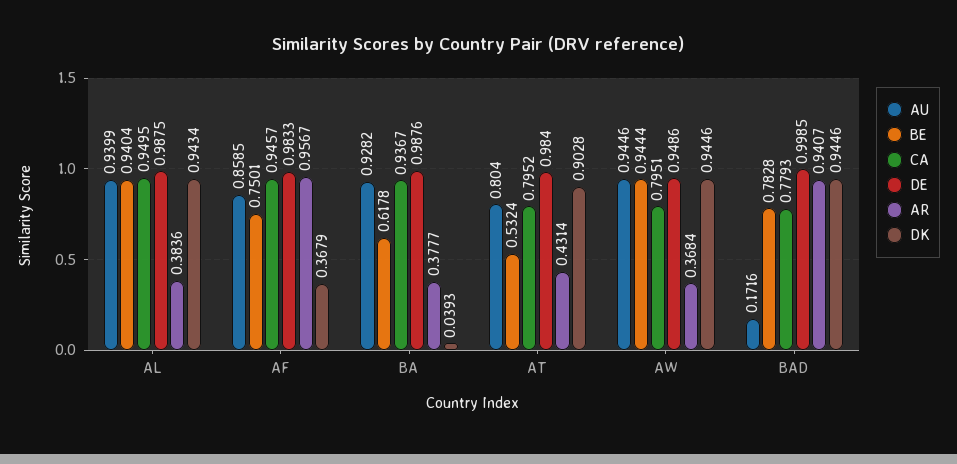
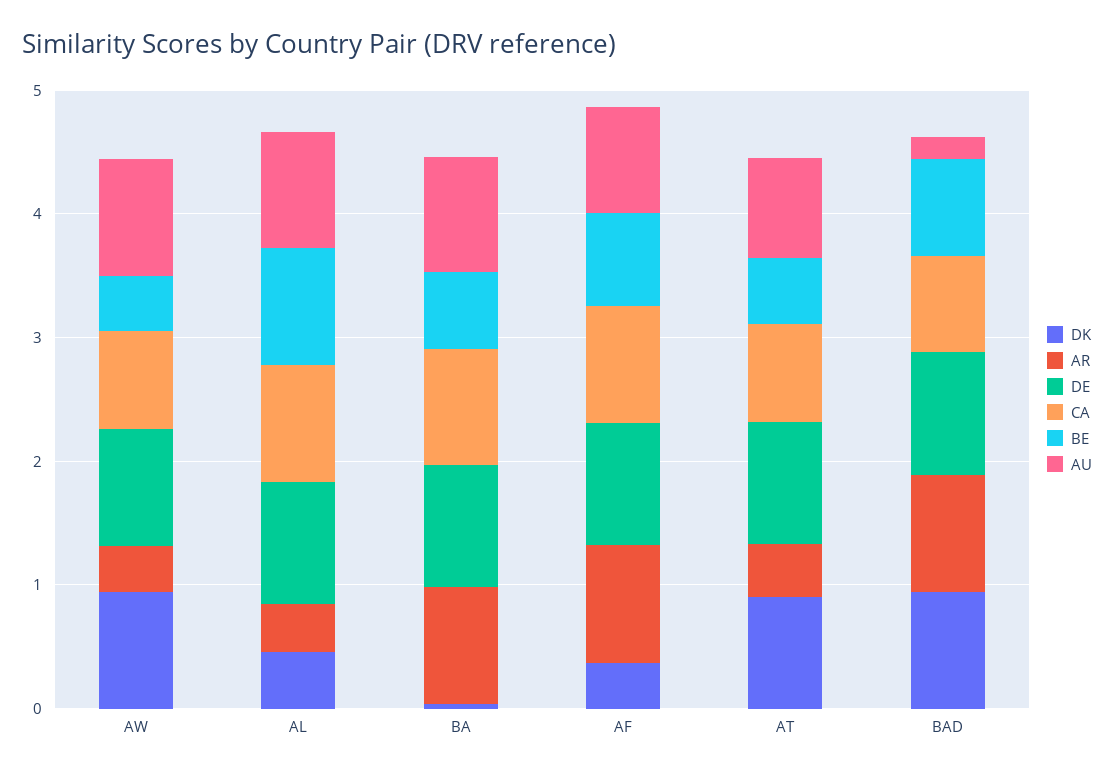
  {
    "AU": {
      "AL": 0.9399,
      "AF": 0.8585,
      "BA": 0.9282,
      "AT": 0.804,
      "AW": 0.9446,
      "BAD": 0.1716
    },
    "BE": {
      "AL": 0.9404,
      "AF": 0.7501,
      "BA": 0.6178,
      "AT": 0.5324,
-     "AW": 0.9444,
+     "AW": 0.4,
      "BAD": 0.7828
    },
    "CA": {
      "AL": 0.9495,
      "AF": 0.9457,
      "BA": 0.9367,
      "AT": 0.7952,
      "AW": 0.7951,
      "BAD": 0.7793
    },
    "DE": {
      "AL": 0.9875,
      "AF": 0.9833,
      "BA": 0.9876,
      "AT": 0.984,
      "AW": 0.9486,
      "BAD": 0.9985
    },
    "AR": {
      "AL": 0.3836,
      "AF": 0.9567,
-     "BA": 0.3777,
+     "BA": 1,
      "AT": 0.4314,
      "AW": 0.3684,
      "BAD": 0.9407
    },
    "DK": {
-     "AL": 0.9434,
+     "AL": 0.4,
      "AF": 0.3679,
      "BA": 0.0393,
      "AT": 0.9028,
      "AW": 0.9446,
      "BAD": 0.9446
    }
  }

